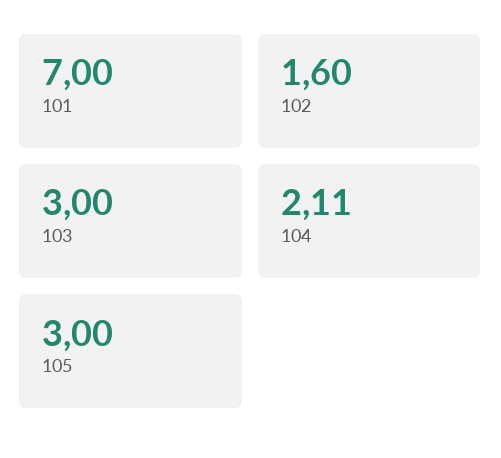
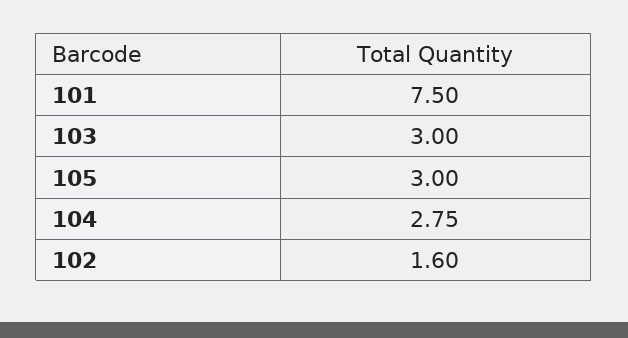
  {
-   "101": 7,
+   "101": 7.5,
    "102": 1.6,
    "103": 3,
-   "104": 2.11,
+   "104": 2.75,
    "105": 3
  }

